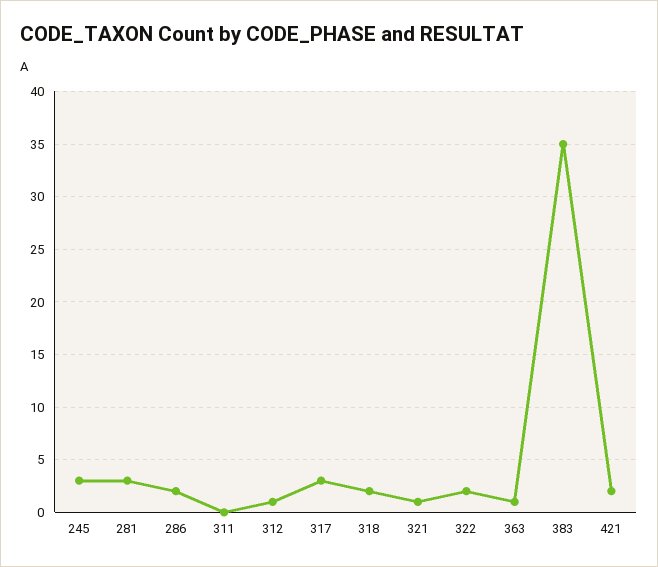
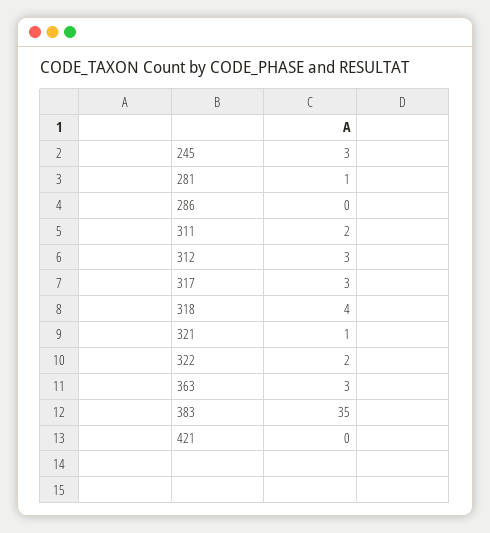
  {
    "245": 3,
-   "281": 3,
+   "281": 1,
-   "286": 2,
+   "286": 0,
-   "311": 0,
+   "311": 2,
-   "312": 1,
+   "312": 3,
    "317": 3,
-   "318": 2,
+   "318": 4,
    "321": 1,
    "322": 2,
-   "363": 1,
+   "363": 3,
    "383": 35,
-   "421": 2
+   "421": 0
  }

